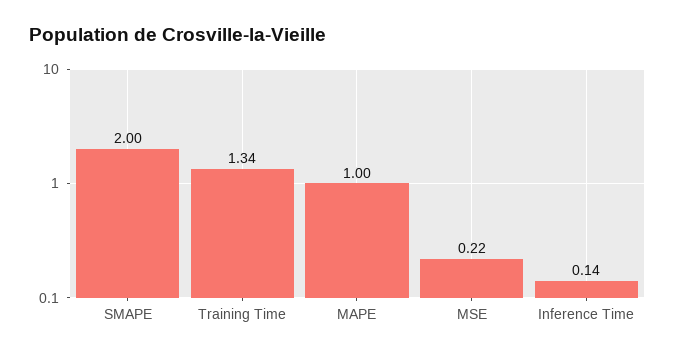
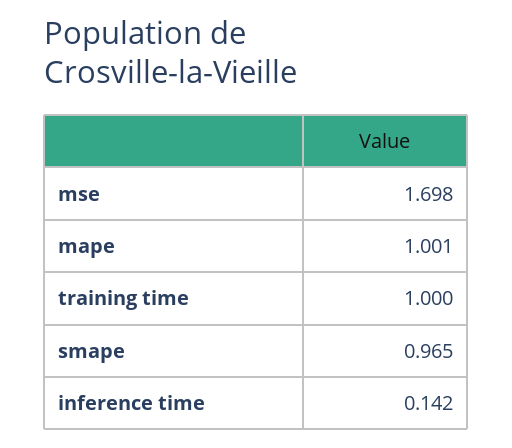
  {
-   "SMAPE": 2,
+   "SMAPE": 0.965,
-   "Training Time": 1.34,
+   "Training Time": 1,
    "MAPE": 1.001,
-   "MSE": 0.22,
+   "MSE": 1.698,
    "Inference Time": 0.142
  }

